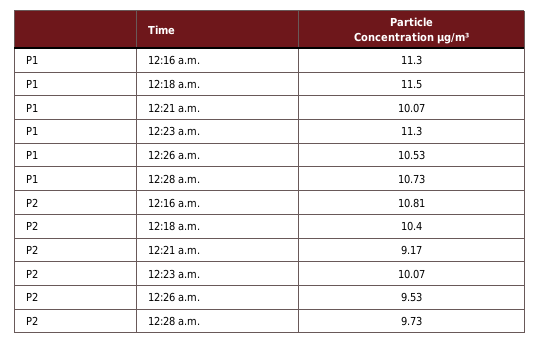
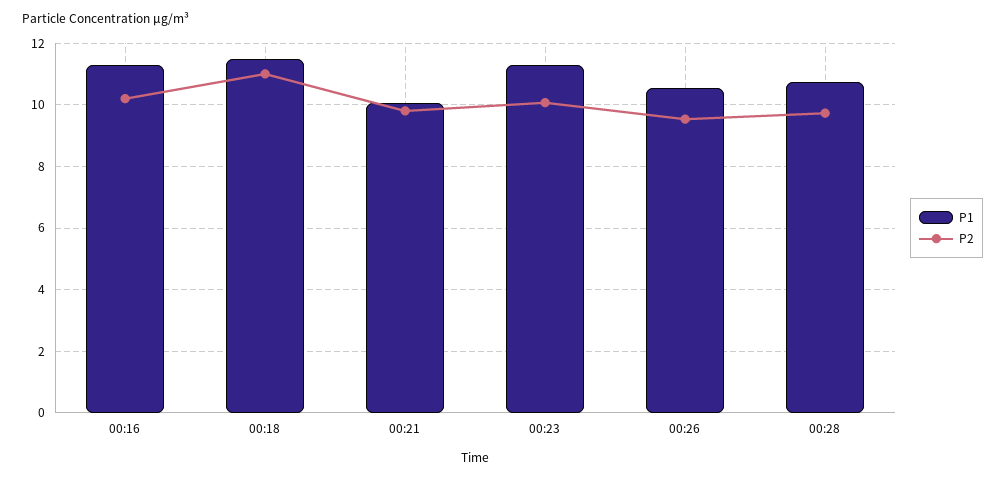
  {
    "P1": {
      "12:16 a.m.": 11.3,
      "12:18 a.m.": 11.5,
      "12:21 a.m.": 10.07,
      "12:23 a.m.": 11.3,
      "12:26 a.m.": 10.53,
      "12:28 a.m.": 10.73
    },
    "P2": {
-     "12:16 a.m.": 10.81,
+     "12:16 a.m.": 10.2,
-     "12:18 a.m.": 10.4,
+     "12:18 a.m.": 11,
-     "12:21 a.m.": 9.17,
+     "12:21 a.m.": 9.8,
      "12:23 a.m.": 10.07,
      "12:26 a.m.": 9.53,
      "12:28 a.m.": 9.73
    }
  }

